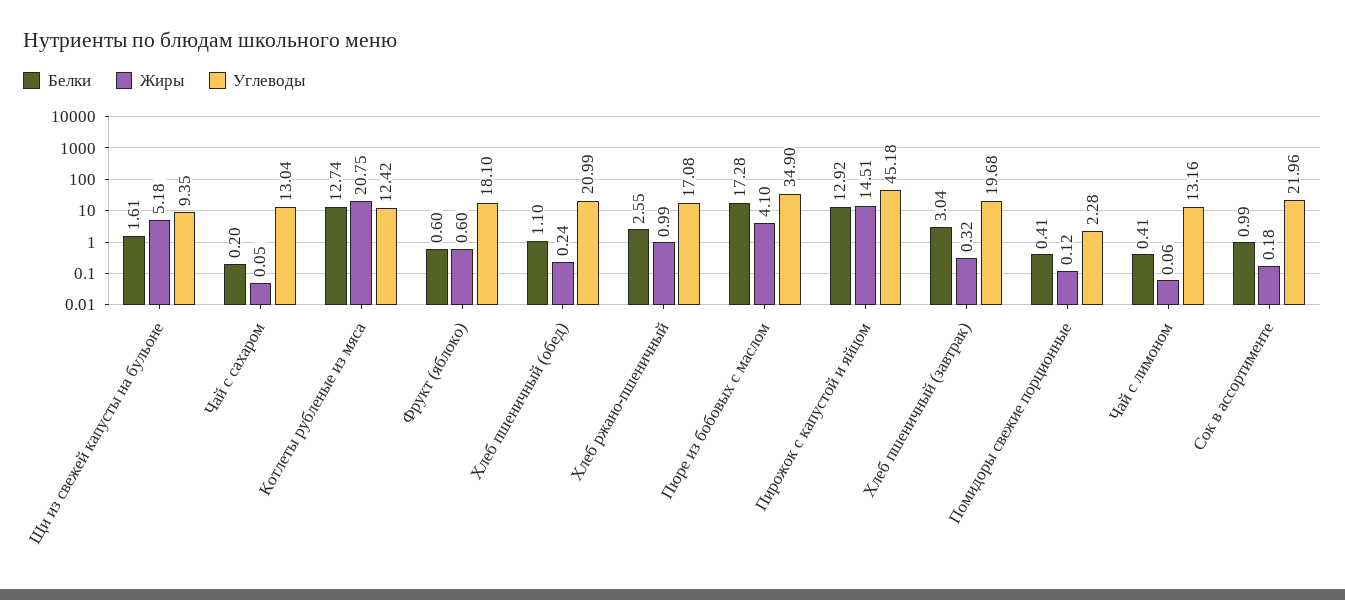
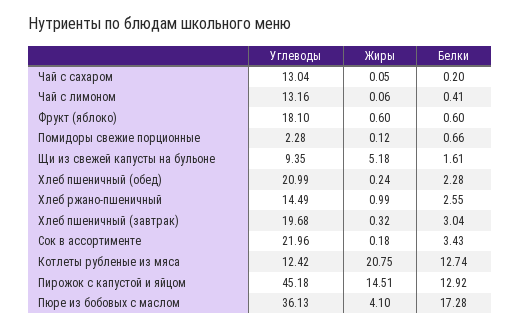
  {
    "Белки": {
      "Щи из свежей капусты на бульоне": 1.61,
      "Чай с сахаром": 0.2,
      "Котлеты рубленые из мяса": 12.74,
      "Фрукт (яблоко)": 0.6,
-     "Хлеб пшеничный (обед)": 1.1,
+     "Хлеб пшеничный (обед)": 2.28,
      "Хлеб ржано-пшеничный": 2.55,
      "Пюре из бобовых с маслом": 17.28,
      "Пирожок с капустой и яйцом": 12.92,
      "Хлеб пшеничный (завтрак)": 3.04,
-     "Помидоры свежие порционные": 0.41,
+     "Помидоры свежие порционные": 0.66,
      "Чай с лимоном": 0.41,
-     "Сок в ассортименте": 0.99
+     "Сок в ассортименте": 3.43
    },
    "Жиры": {
      "Щи из свежей капусты на бульоне": 5.18,
      "Чай с сахаром": 0.05,
      "Котлеты рубленые из мяса": 20.75,
      "Фрукт (яблоко)": 0.6,
      "Хлеб пшеничный (обед)": 0.24,
      "Хлеб ржано-пшеничный": 0.99,
      "Пюре из бобовых с маслом": 4.1,
      "Пирожок с капустой и яйцом": 14.51,
      "Хлеб пшеничный (завтрак)": 0.32,
      "Помидоры свежие порционные": 0.12,
      "Чай с лимоном": 0.06,
      "Сок в ассортименте": 0.18
    },
    "Углеводы": {
      "Щи из свежей капусты на бульоне": 9.35,
      "Чай с сахаром": 13.04,
      "Котлеты рубленые из мяса": 12.42,
      "Фрукт (яблоко)": 18.1,
      "Хлеб пшеничный (обед)": 20.99,
-     "Хлеб ржано-пшеничный": 17.08,
+     "Хлеб ржано-пшеничный": 14.49,
-     "Пюре из бобовых с маслом": 34.9,
+     "Пюре из бобовых с маслом": 36.13,
      "Пирожок с капустой и яйцом": 45.18,
      "Хлеб пшеничный (завтрак)": 19.68,
      "Помидоры свежие порционные": 2.28,
      "Чай с лимоном": 13.16,
      "Сок в ассортименте": 21.96
    }
  }

